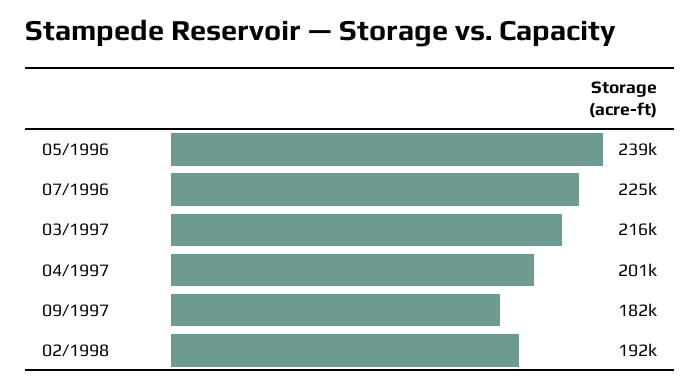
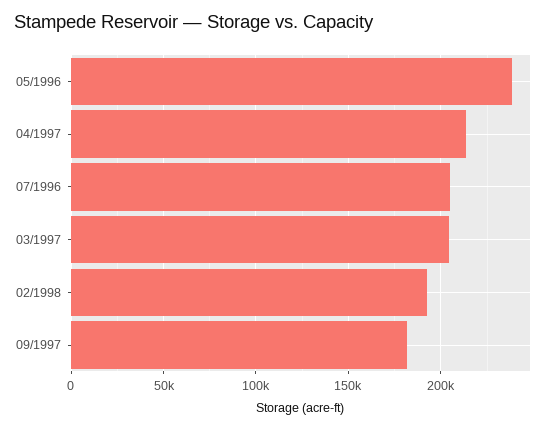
  {
    "05/1996": 239000,
-   "07/1996": 225000,
+   "07/1996": 205000,
-   "03/1997": 216000,
+   "03/1997": 205000,
-   "04/1997": 201000,
+   "04/1997": 215000,
    "09/1997": 182000,
    "02/1998": 192000
  }

